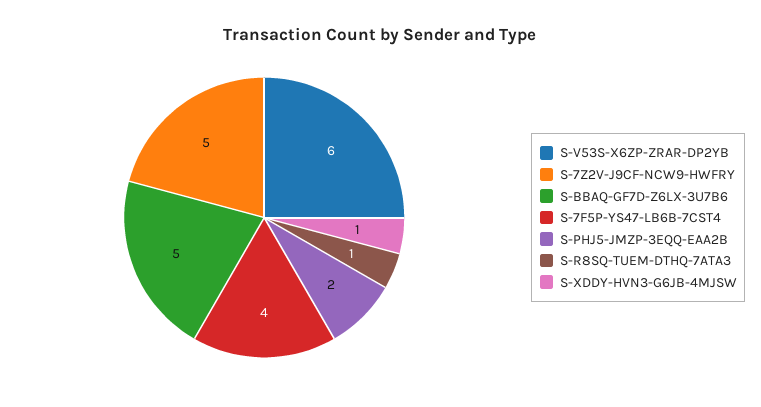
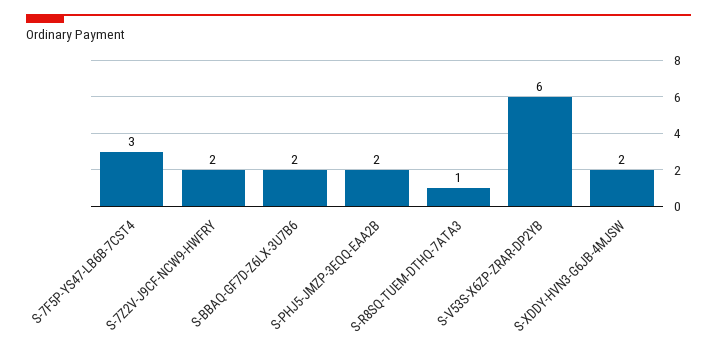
  {
    "S-V53S-X6ZP-ZRAR-DP2YB": 6,
-   "S-7Z2V-J9CF-NCW9-HWFRY": 5,
+   "S-7Z2V-J9CF-NCW9-HWFRY": 2,
-   "S-BBAQ-GF7D-Z6LX-3U7B6": 5,
+   "S-BBAQ-GF7D-Z6LX-3U7B6": 2,
-   "S-7F5P-YS47-LB6B-7CST4": 4,
+   "S-7F5P-YS47-LB6B-7CST4": 3,
    "S-PHJ5-JMZP-3EQQ-EAA2B": 2,
    "S-R8SQ-TUEM-DTHQ-7ATA3": 1,
-   "S-XDDY-HVN3-G6JB-4MJSW": 1
+   "S-XDDY-HVN3-G6JB-4MJSW": 2
  }

